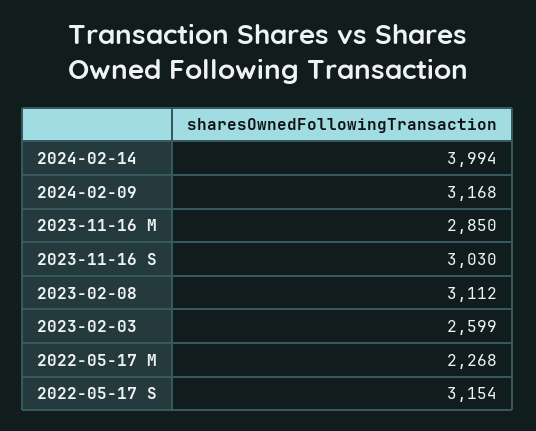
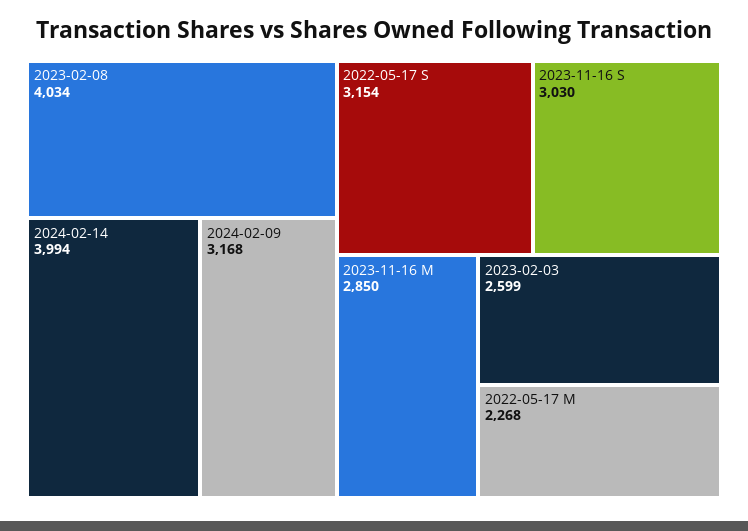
  {
    "2024-02-14": 3994,
    "2024-02-09": 3168,
    "2023-11-16 M": 2850,
    "2023-11-16 S": 3030,
-   "2023-02-08": 3112,
+   "2023-02-08": 4034,
    "2023-02-03": 2599,
    "2022-05-17 M": 2268,
    "2022-05-17 S": 3154
  }

